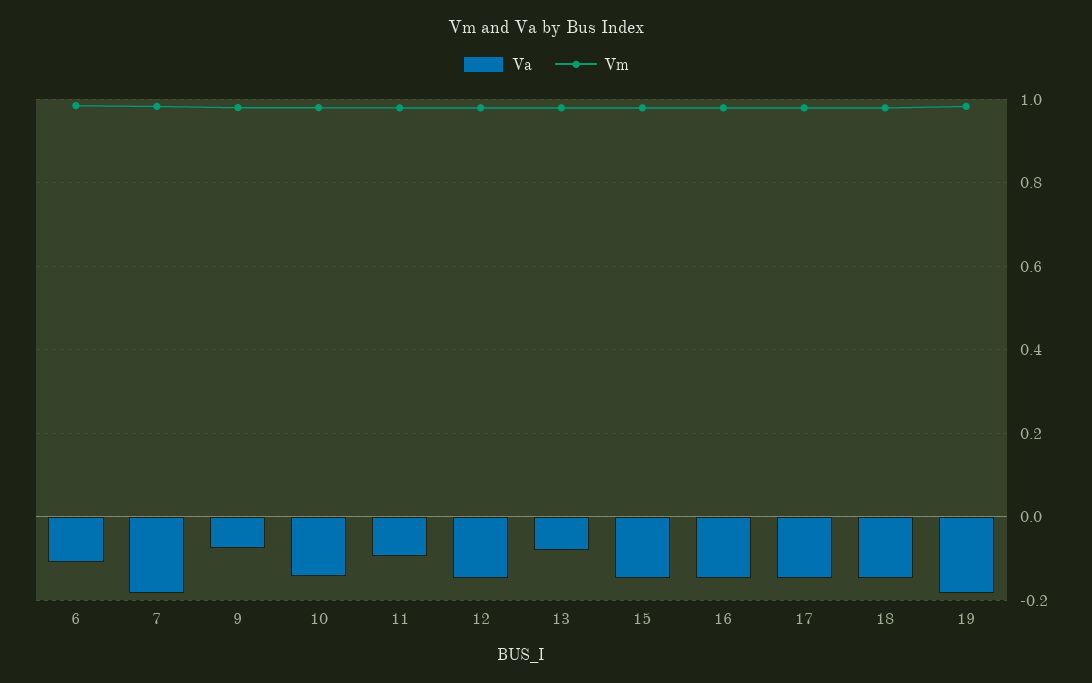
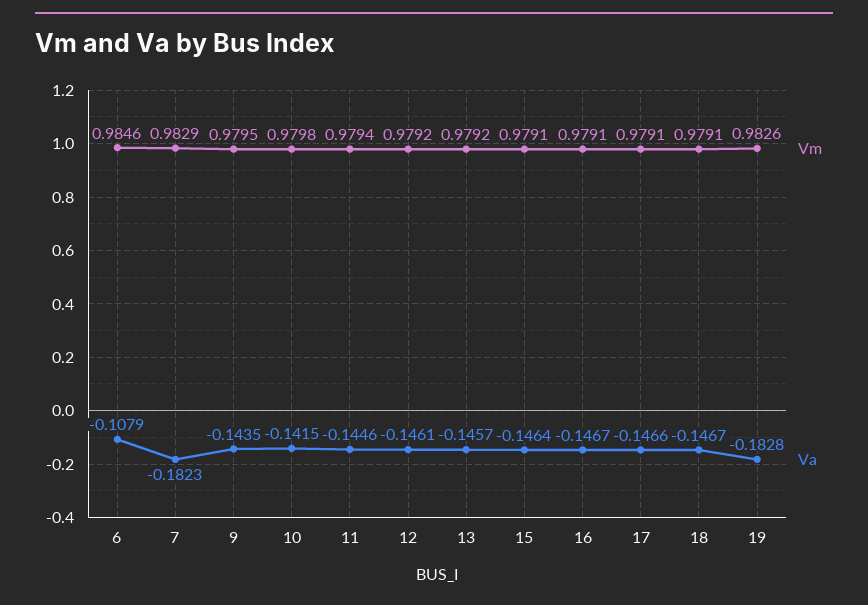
  {
    "Va": {
      "6": -0.1079,
      "7": -0.1823,
-     "9": -0.08,
+     "9": -0.1435,
      "10": -0.1415,
-     "11": -0.1,
+     "11": -0.1446,
      "12": -0.1461,
-     "13": -0.08,
+     "13": -0.1457,
      "15": -0.1464,
      "16": -0.1467,
      "17": -0.1466,
      "18": -0.1467,
      "19": -0.1828
    },
    "Vm": {
      "6": 0.9846,
      "7": 0.9829,
      "9": 0.9795,
      "10": 0.9798,
      "11": 0.9794,
      "12": 0.9792,
      "13": 0.9792,
      "15": 0.9791,
      "16": 0.9791,
      "17": 0.9791,
      "18": 0.9791,
      "19": 0.9826
    }
  }

